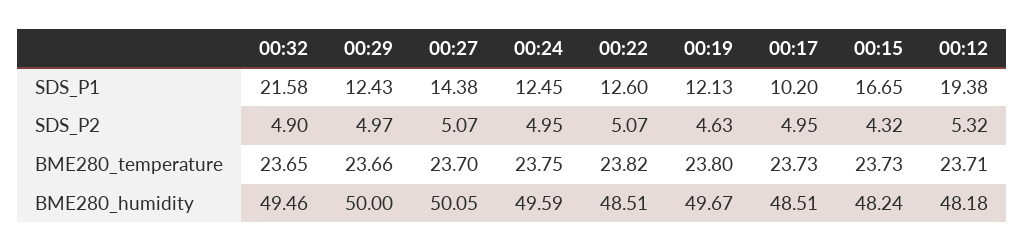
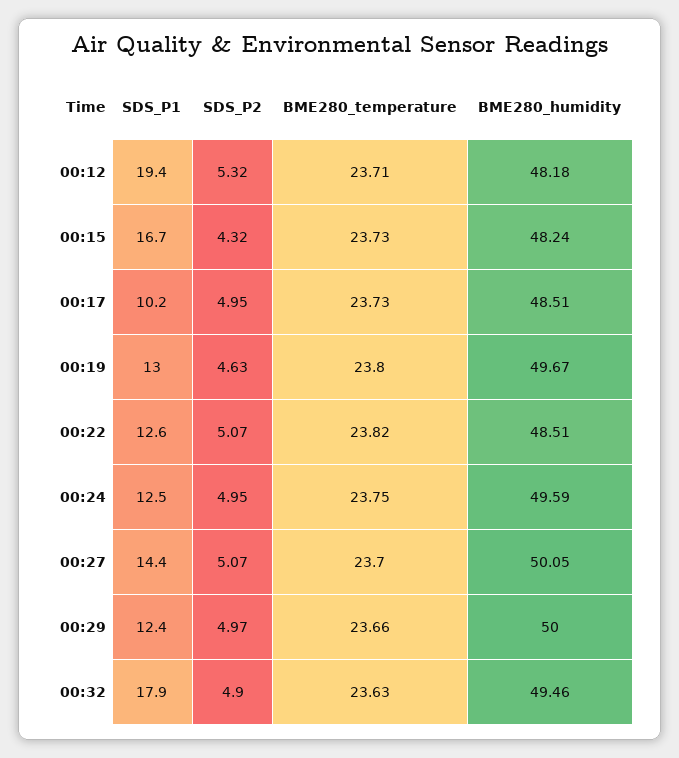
  {
    "00:32": {
-     "SDS_P1": 21.58,
+     "SDS_P1": 17.9,
      "SDS_P2": 4.9,
-     "BME280_temperature": 23.65,
+     "BME280_temperature": 23.63,
      "BME280_humidity": 49.46
    },
    "00:29": {
      "SDS_P1": 12.43,
      "SDS_P2": 4.97,
      "BME280_temperature": 23.66,
      "BME280_humidity": 50
    },
    "00:27": {
      "SDS_P1": 14.38,
      "SDS_P2": 5.07,
      "BME280_temperature": 23.7,
      "BME280_humidity": 50.05
    },
    "00:24": {
      "SDS_P1": 12.45,
      "SDS_P2": 4.95,
      "BME280_temperature": 23.75,
      "BME280_humidity": 49.59
    },
    "00:22": {
      "SDS_P1": 12.6,
      "SDS_P2": 5.07,
      "BME280_temperature": 23.82,
      "BME280_humidity": 48.51
    },
    "00:19": {
-     "SDS_P1": 12.13,
+     "SDS_P1": 13,
      "SDS_P2": 4.63,
      "BME280_temperature": 23.8,
      "BME280_humidity": 49.67
    },
    "00:17": {
      "SDS_P1": 10.2,
      "SDS_P2": 4.95,
      "BME280_temperature": 23.73,
      "BME280_humidity": 48.51
    },
    "00:15": {
      "SDS_P1": 16.65,
      "SDS_P2": 4.32,
      "BME280_temperature": 23.73,
      "BME280_humidity": 48.24
    },
    "00:12": {
      "SDS_P1": 19.38,
      "SDS_P2": 5.32,
      "BME280_temperature": 23.71,
      "BME280_humidity": 48.18
    }
  }

